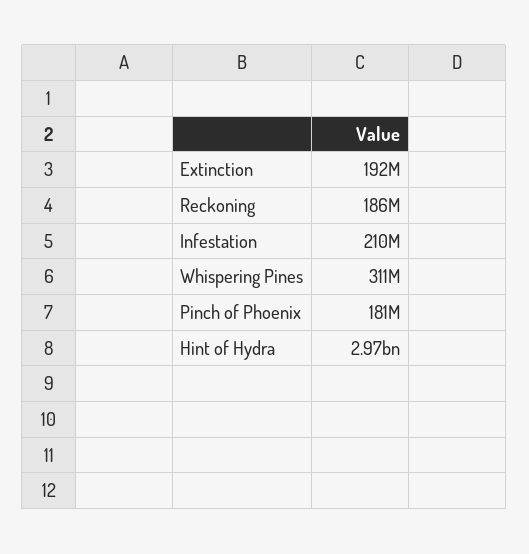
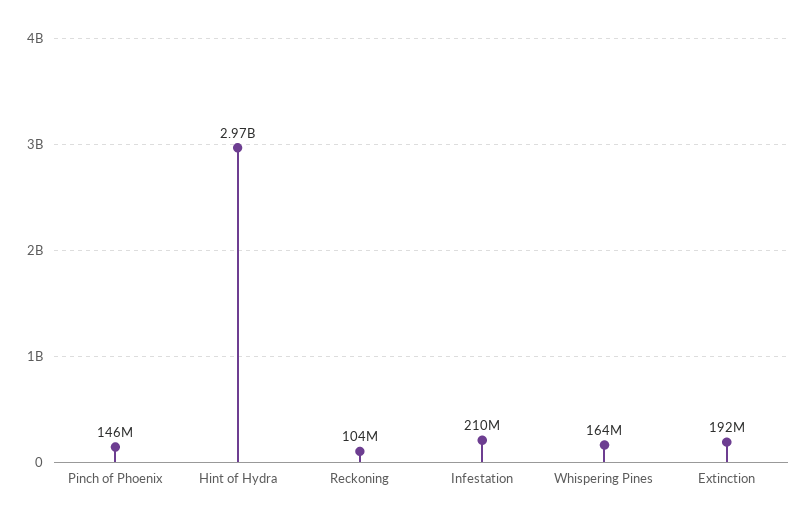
  {
    "Extinction": 192000000,
-   "Reckoning": 186000000,
+   "Reckoning": 104000000,
    "Infestation": 210000000,
-   "Whispering Pines": 311000000,
+   "Whispering Pines": 164000000,
-   "Pinch of Phoenix": 181000000,
+   "Pinch of Phoenix": 146000000,
    "Hint of Hydra": 2970000000
  }

